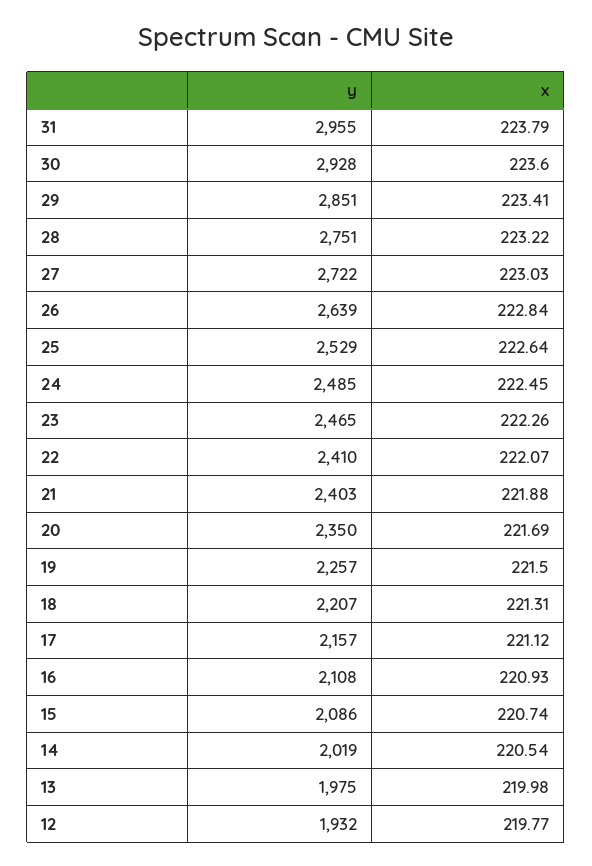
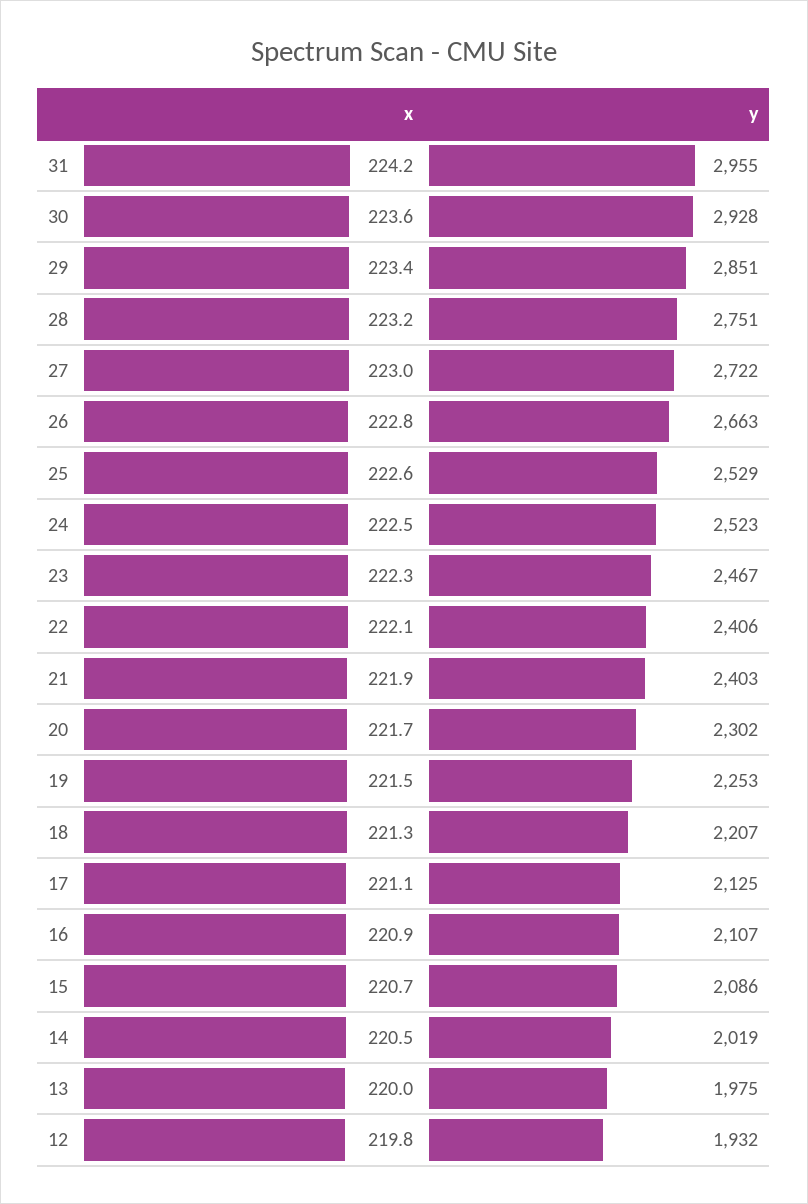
  {
    "y": {
      "31": 2955,
      "30": 2928,
      "29": 2851,
      "28": 2751,
      "27": 2722,
-     "26": 2639,
+     "26": 2663,
      "25": 2529,
-     "24": 2485,
+     "24": 2523,
-     "23": 2465,
+     "23": 2467,
-     "22": 2410,
+     "22": 2406,
      "21": 2403,
-     "20": 2350,
+     "20": 2302,
-     "19": 2257,
+     "19": 2253,
      "18": 2207,
-     "17": 2157,
+     "17": 2125,
-     "16": 2108,
+     "16": 2107,
      "15": 2086,
      "14": 2019,
      "13": 1975,
      "12": 1932
    },
    "x": {
-     "31": 223.79,
+     "31": 224.2,
      "30": 223.6,
      "29": 223.41,
      "28": 223.22,
      "27": 223.03,
      "26": 222.84,
      "25": 222.64,
      "24": 222.45,
      "23": 222.26,
      "22": 222.07,
      "21": 221.88,
      "20": 221.69,
      "19": 221.5,
      "18": 221.31,
      "17": 221.12,
      "16": 220.93,
      "15": 220.74,
      "14": 220.54,
      "13": 219.98,
      "12": 219.77
    }
  }

